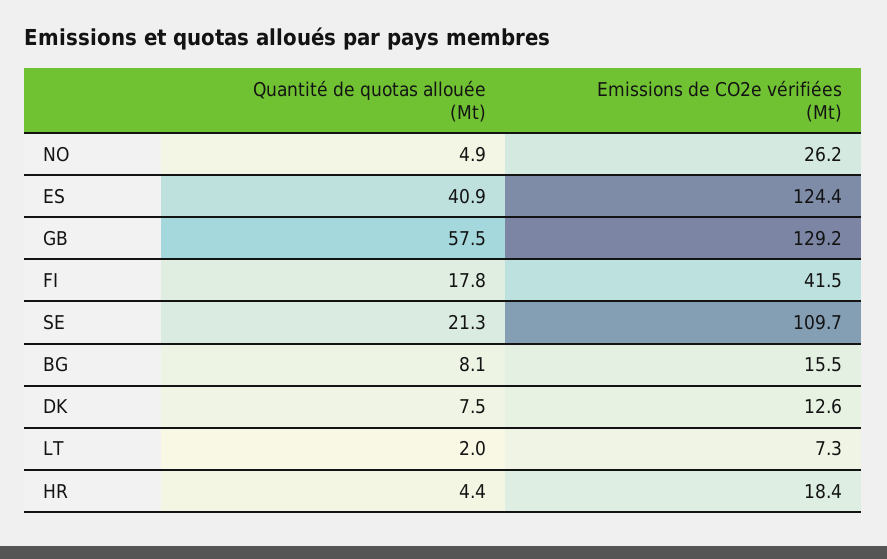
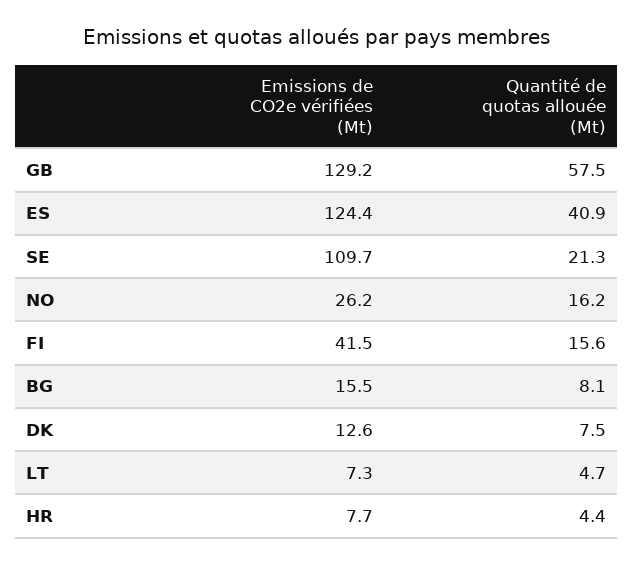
  {
    "Quantité de quotas allouée (Mt)": {
-     "NO": 4.9,
+     "NO": 16.2,
      "ES": 40.9,
      "GB": 57.5,
-     "FI": 17.8,
+     "FI": 15.6,
      "SE": 21.3,
      "BG": 8.1,
      "DK": 7.5,
-     "LT": 2,
+     "LT": 4.7,
      "HR": 4.4
    },
    "Emissions de CO2e vérifiées (Mt)": {
      "NO": 26.2,
      "ES": 124.4,
      "GB": 129.2,
      "FI": 41.5,
      "SE": 109.7,
      "BG": 15.5,
      "DK": 12.6,
      "LT": 7.3,
-     "HR": 18.4
+     "HR": 7.7
    }
  }

